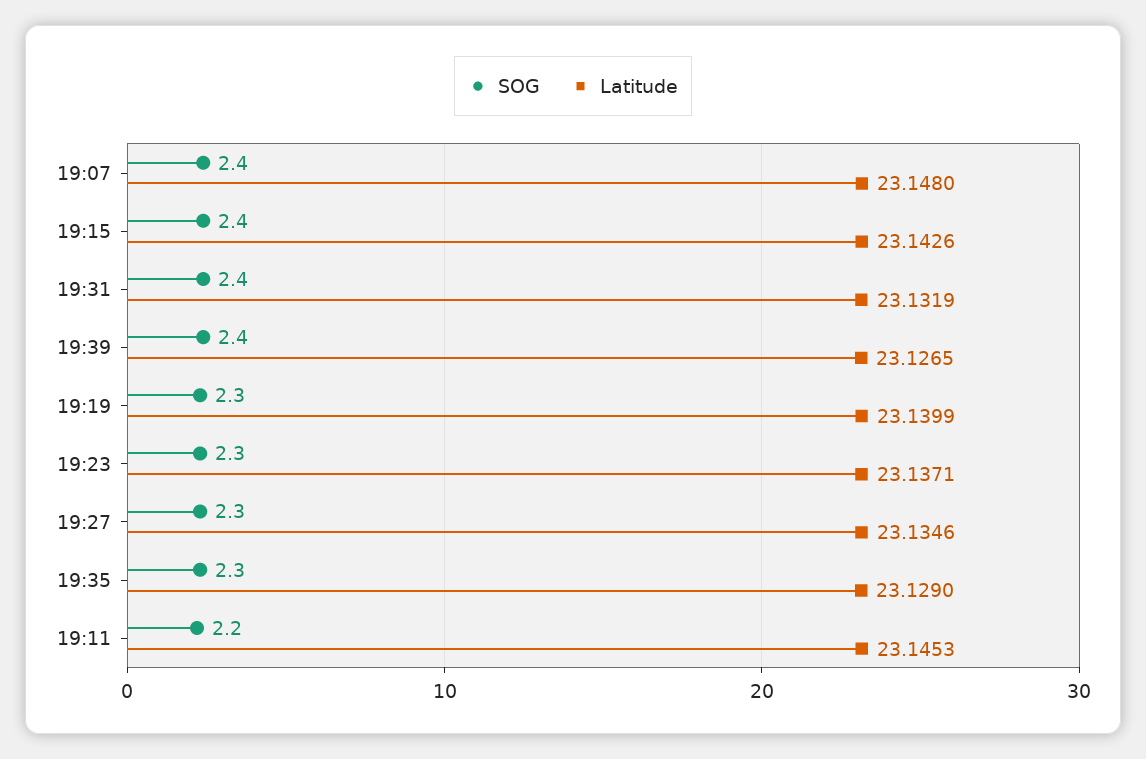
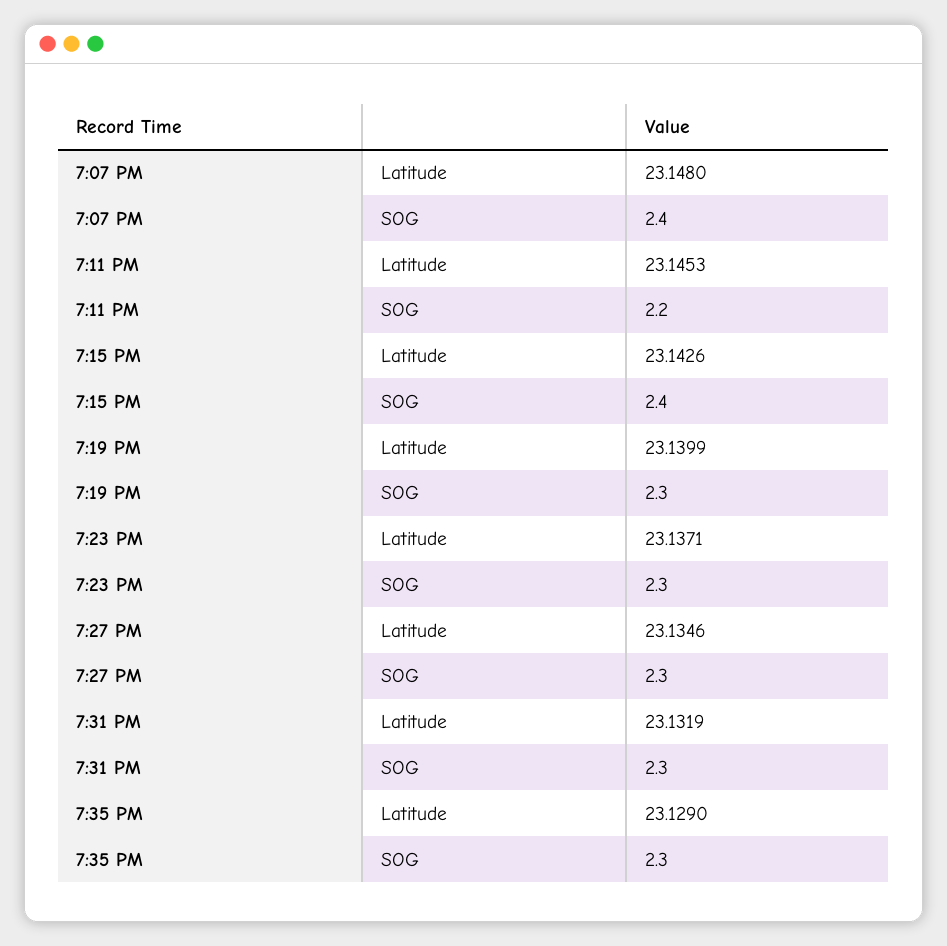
  {
    "SOG": {
      "19:07": 2.4,
      "19:15": 2.4,
-     "19:31": 2.4,
+     "19:31": 2.3,
-     "19:39": 2.4,
      "19:19": 2.3,
      "19:23": 2.3,
      "19:27": 2.3,
      "19:35": 2.3,
      "19:11": 2.2
    },
    "Latitude": {
      "19:07": 23.148,
      "19:15": 23.1426,
      "19:31": 23.1319,
-     "19:39": 23.1265,
      "19:19": 23.1399,
      "19:23": 23.1371,
      "19:27": 23.1346,
      "19:35": 23.129,
      "19:11": 23.1453
    }
  }

